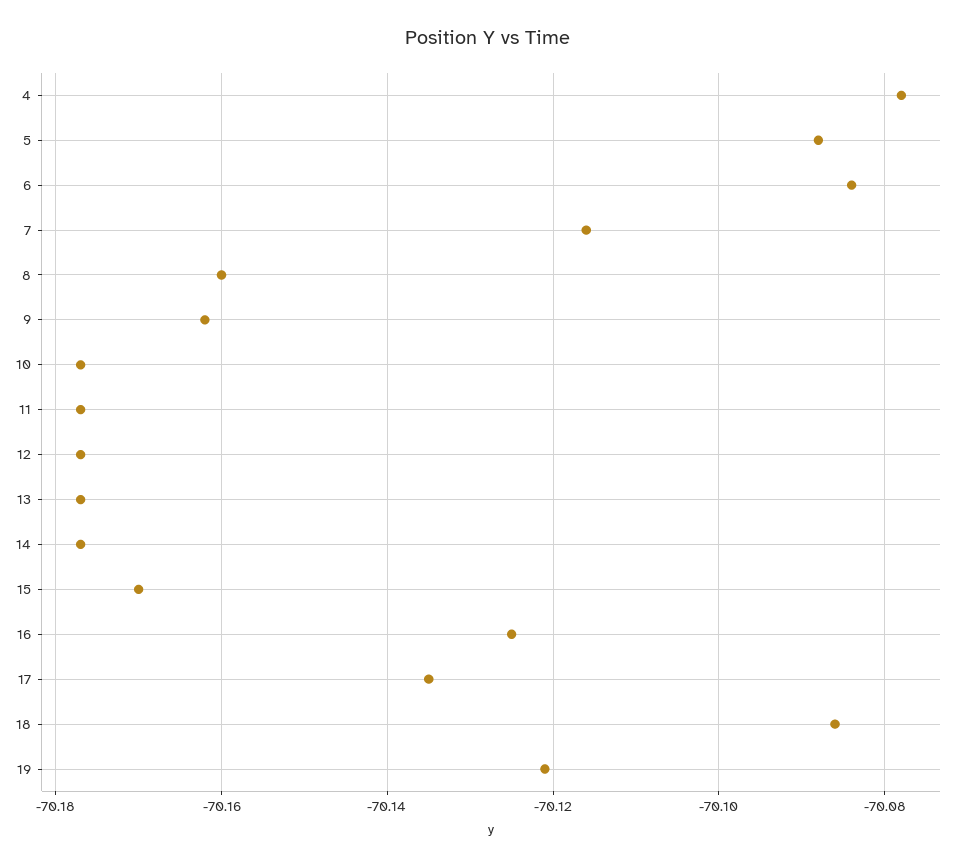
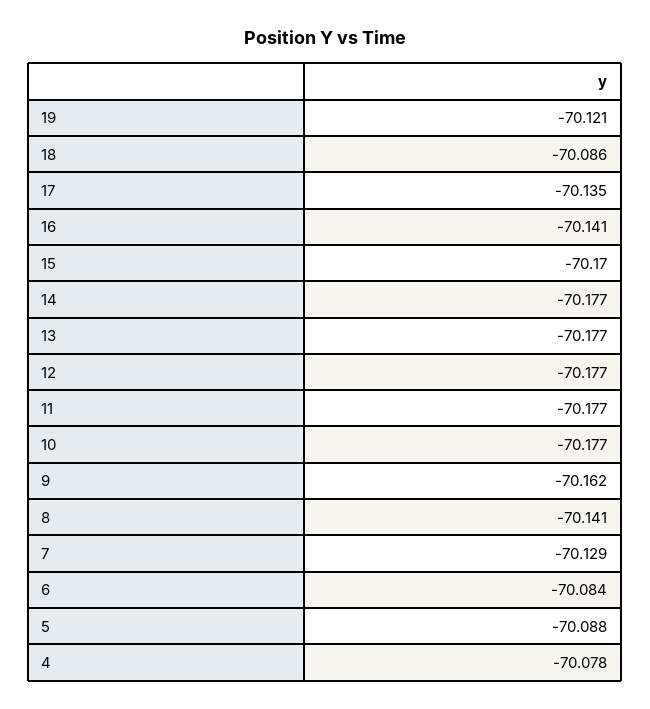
  {
    "4": -70.078,
    "5": -70.088,
    "6": -70.084,
-   "7": -70.115,
+   "7": -70.129,
-   "8": -70.16,
+   "8": -70.141,
    "9": -70.162,
    "10": -70.177,
    "11": -70.177,
    "12": -70.177,
    "13": -70.177,
    "14": -70.177,
    "15": -70.17,
-   "16": -70.125,
+   "16": -70.141,
    "17": -70.135,
    "18": -70.086,
    "19": -70.121
  }

